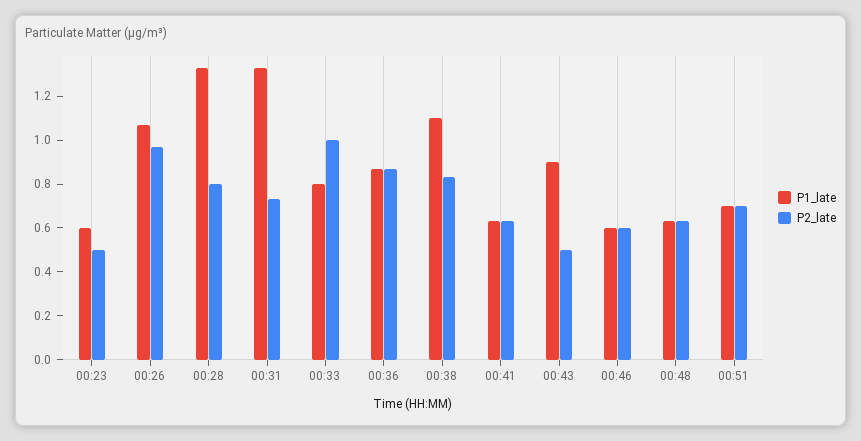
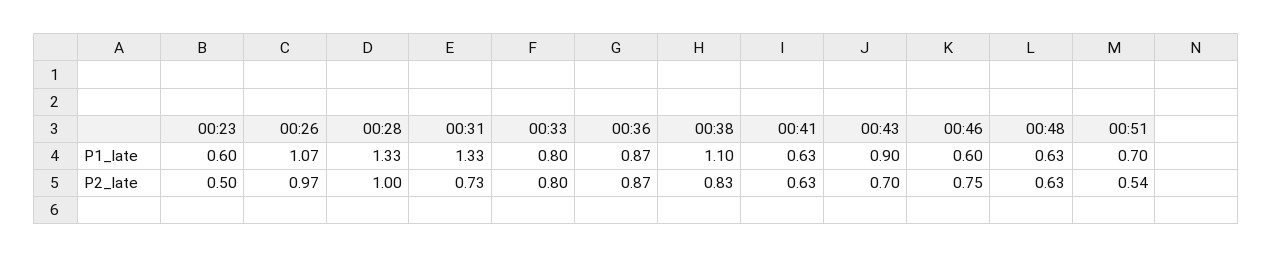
  {
    "P1_late": {
      "00:23": 0.6,
      "00:26": 1.07,
      "00:28": 1.33,
      "00:31": 1.33,
      "00:33": 0.8,
      "00:36": 0.87,
      "00:38": 1.1,
      "00:41": 0.63,
      "00:43": 0.9,
      "00:46": 0.6,
      "00:48": 0.63,
      "00:51": 0.7
    },
    "P2_late": {
      "00:23": 0.5,
      "00:26": 0.97,
-     "00:28": 0.8,
+     "00:28": 1,
      "00:31": 0.73,
-     "00:33": 1,
+     "00:33": 0.8,
      "00:36": 0.87,
      "00:38": 0.83,
      "00:41": 0.63,
-     "00:43": 0.5,
+     "00:43": 0.7,
-     "00:46": 0.6,
+     "00:46": 0.75,
      "00:48": 0.63,
-     "00:51": 0.7
+     "00:51": 0.54
    }
  }

